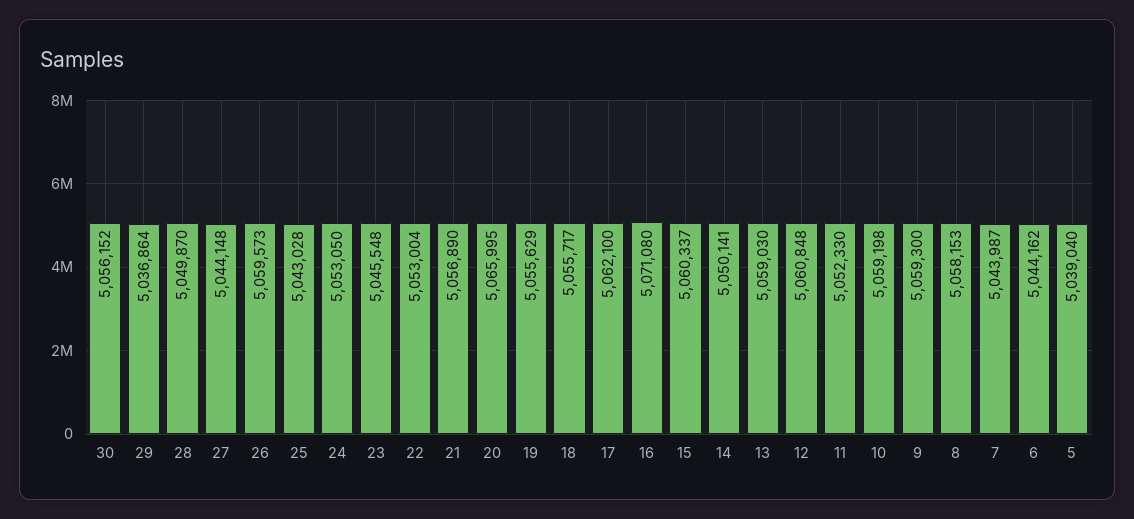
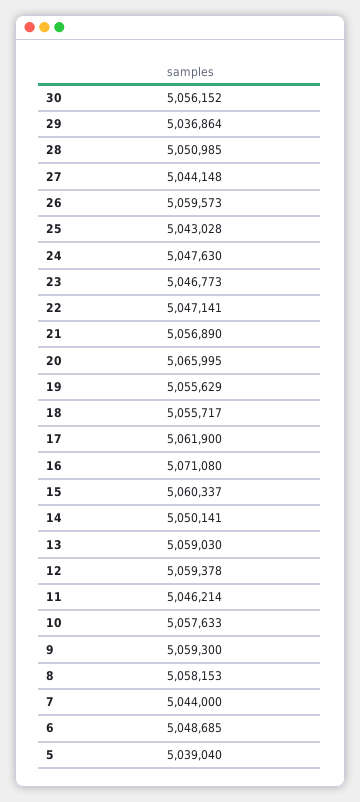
  {
    "30": 5056152,
    "29": 5036864,
-   "28": 5049870,
+   "28": 5050985,
    "27": 5044148,
    "26": 5059573,
    "25": 5043028,
-   "24": 5053050,
+   "24": 5047630,
-   "23": 5045548,
+   "23": 5046773,
-   "22": 5053004,
+   "22": 5047141,
    "21": 5056890,
    "20": 5065995,
    "19": 5055629,
    "18": 5055717,
-   "17": 5062100,
+   "17": 5061900,
    "16": 5071080,
    "15": 5060337,
    "14": 5050141,
    "13": 5059030,
-   "12": 5060848,
+   "12": 5059378,
-   "11": 5052330,
+   "11": 5046214,
-   "10": 5059198,
+   "10": 5057633,
    "9": 5059300,
    "8": 5058153,
-   "7": 5043987,
+   "7": 5044000,
-   "6": 5044162,
+   "6": 5048685,
    "5": 5039040
  }

